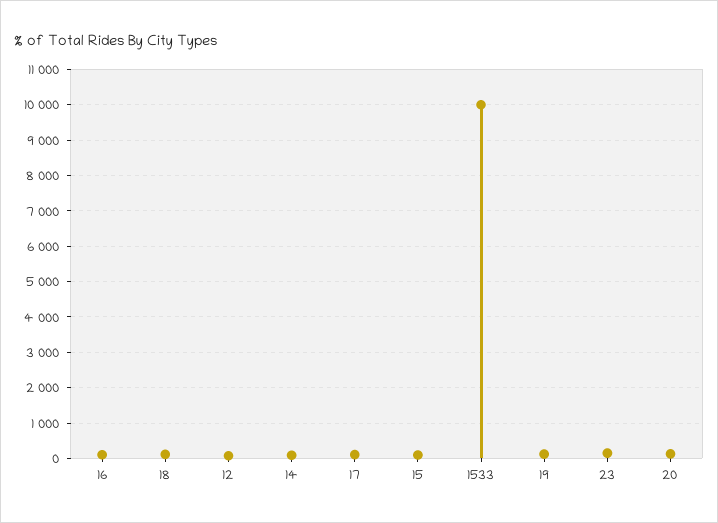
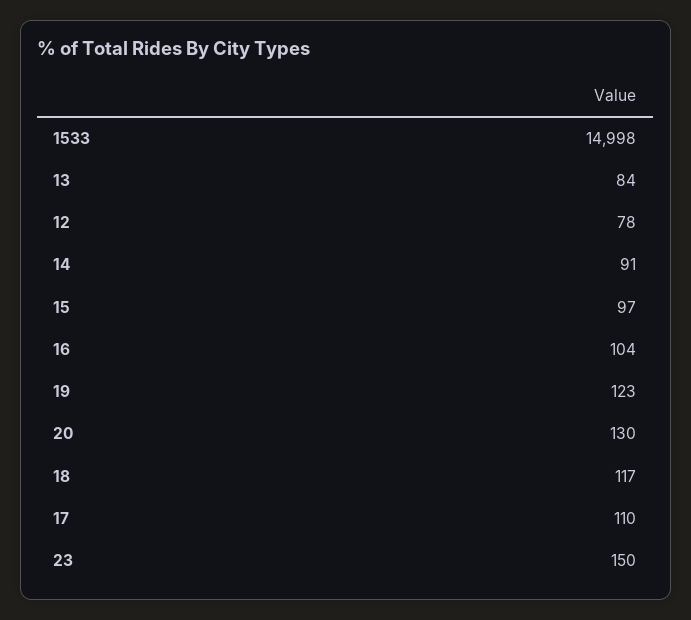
  {
    "16": 104,
    "18": 117,
    "12": 78,
    "14": 91,
    "17": 110,
    "15": 97,
-   "1533": 10000,
+   "1533": 14998,
    "19": 123,
    "23": 150,
-   "20": 130
+   "20": 130,
+   "13": 84
  }

